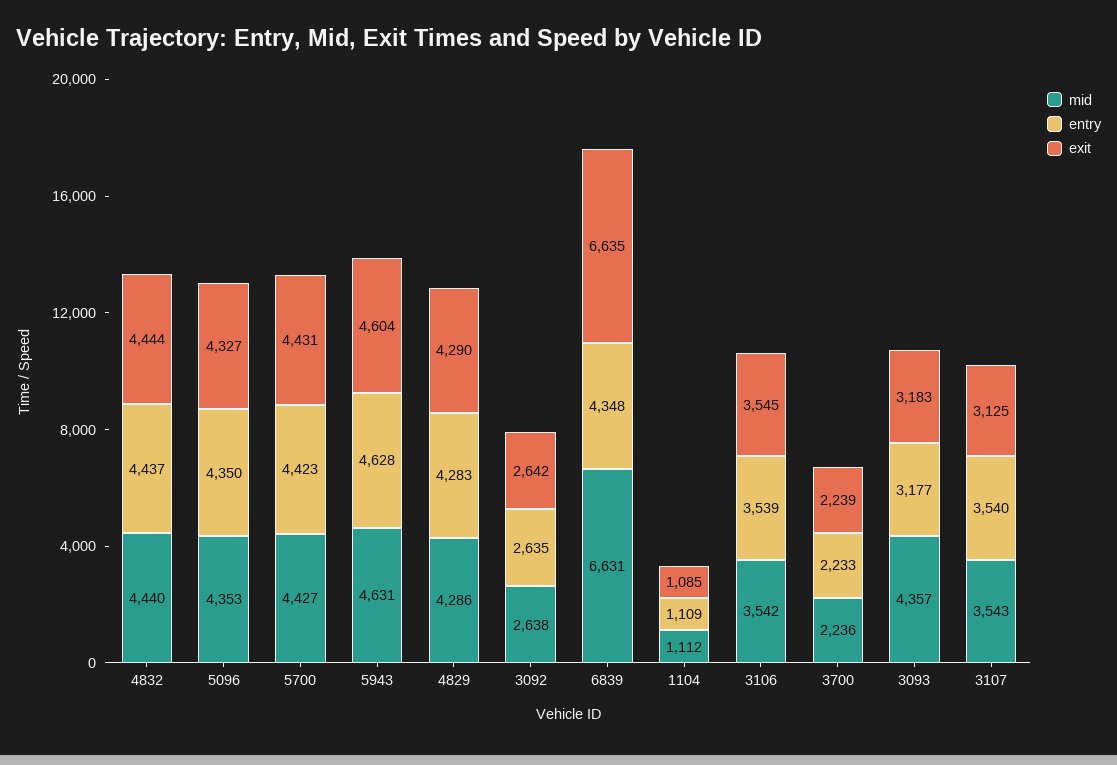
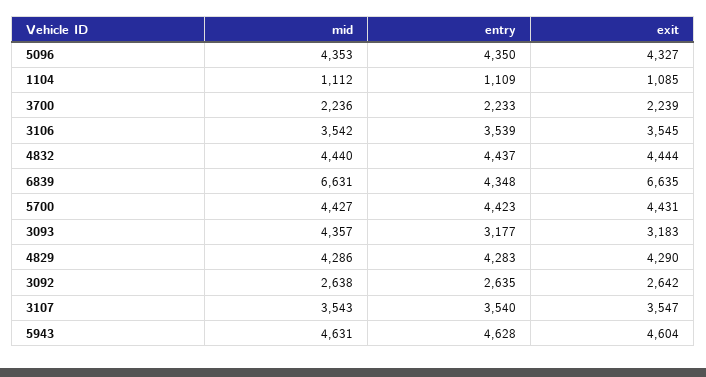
  {
    "mid": {
      "4832": 4440,
      "5096": 4353,
      "5700": 4427,
      "5943": 4631,
      "4829": 4286,
      "3092": 2638,
      "6839": 6631,
      "1104": 1112,
      "3106": 3542,
      "3700": 2236,
      "3093": 4357,
      "3107": 3543
    },
    "entry": {
      "4832": 4437,
      "5096": 4350,
      "5700": 4423,
      "5943": 4628,
      "4829": 4283,
      "3092": 2635,
      "6839": 4348,
      "1104": 1109,
      "3106": 3539,
      "3700": 2233,
      "3093": 3177,
      "3107": 3540
    },
    "exit": {
      "4832": 4444,
      "5096": 4327,
      "5700": 4431,
      "5943": 4604,
      "4829": 4290,
      "3092": 2642,
      "6839": 6635,
      "1104": 1085,
      "3106": 3545,
      "3700": 2239,
      "3093": 3183,
-     "3107": 3125
+     "3107": 3547
    }
  }

